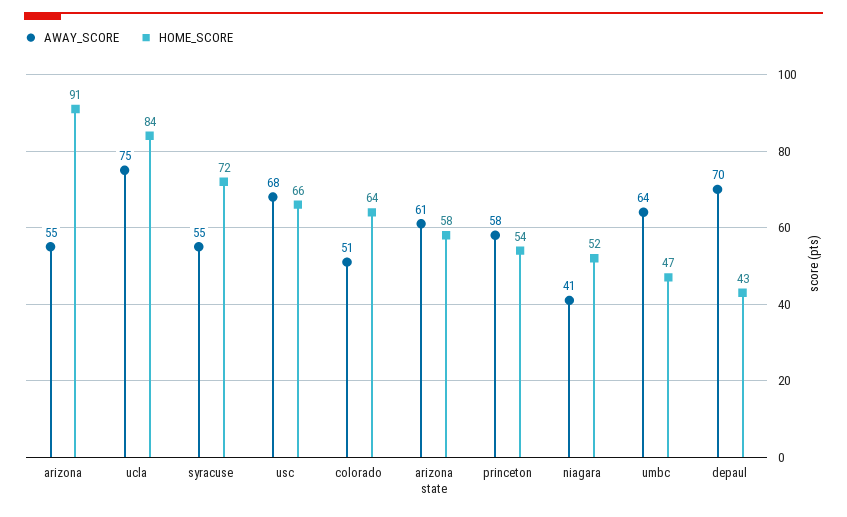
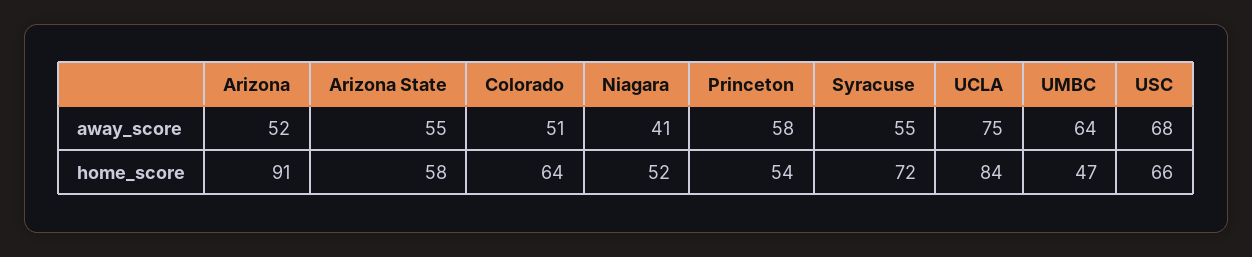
  {
    "AWAY_SCORE": {
-     "arizona": 55,
+     "arizona": 52,
      "ucla": 75,
      "syracuse": 55,
      "usc": 68,
      "colorado": 51,
-     "arizona state": 61,
+     "arizona state": 55,
      "princeton": 58,
      "niagara": 41,
-     "umbc": 64,
+     "umbc": 64
-     "depaul": 70
    },
    "HOME_SCORE": {
      "arizona": 91,
      "ucla": 84,
      "syracuse": 72,
      "usc": 66,
      "colorado": 64,
      "arizona state": 58,
      "princeton": 54,
      "niagara": 52,
-     "umbc": 47,
+     "umbc": 47
-     "depaul": 43
    }
  }

